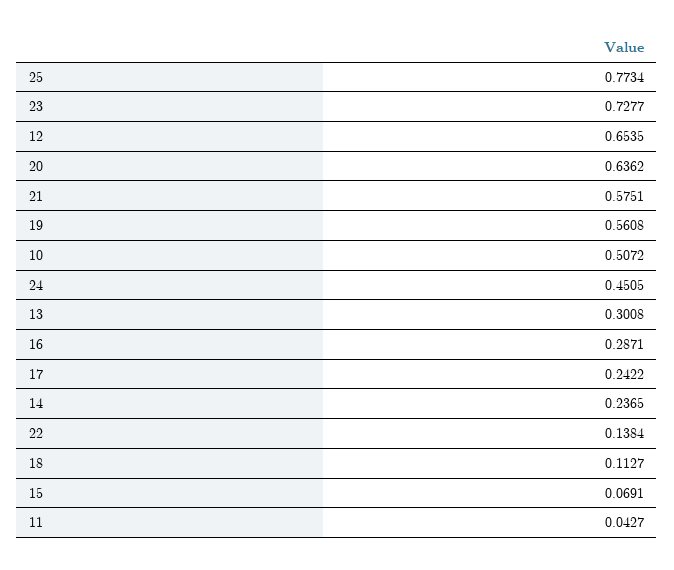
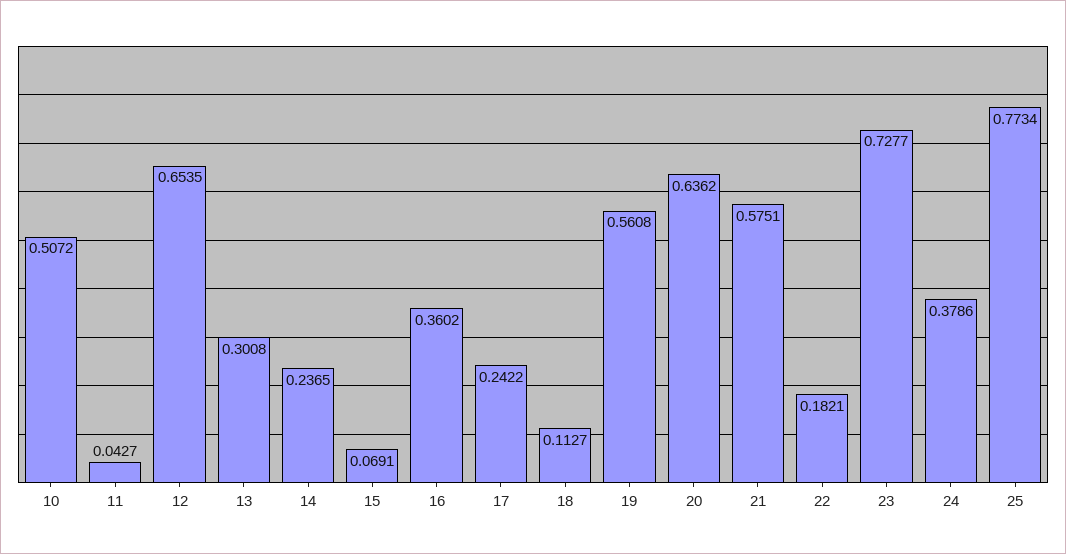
  {
    "25": 0.7734,
    "23": 0.7277,
    "12": 0.6535,
    "20": 0.6362,
    "21": 0.5751,
    "19": 0.5608,
    "10": 0.5072,
-   "24": 0.4505,
+   "24": 0.3786,
    "13": 0.3008,
-   "16": 0.2871,
+   "16": 0.3602,
    "17": 0.2422,
    "14": 0.2365,
-   "22": 0.1384,
+   "22": 0.1821,
    "18": 0.1127,
    "15": 0.0691,
    "11": 0.0427
  }

